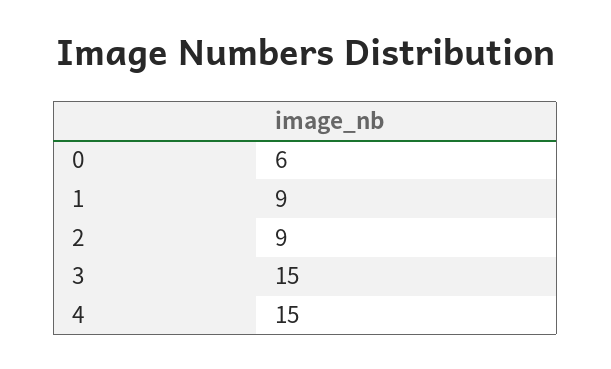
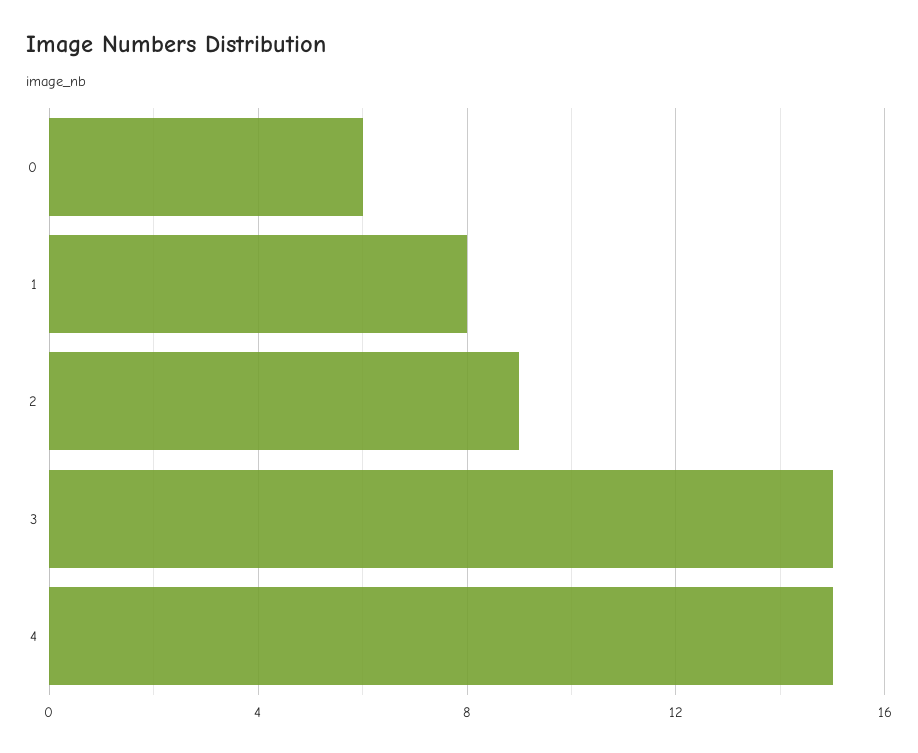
  {
    "0": 6,
-   "1": 9,
+   "1": 8,
    "2": 9,
    "3": 15,
    "4": 15
  }

